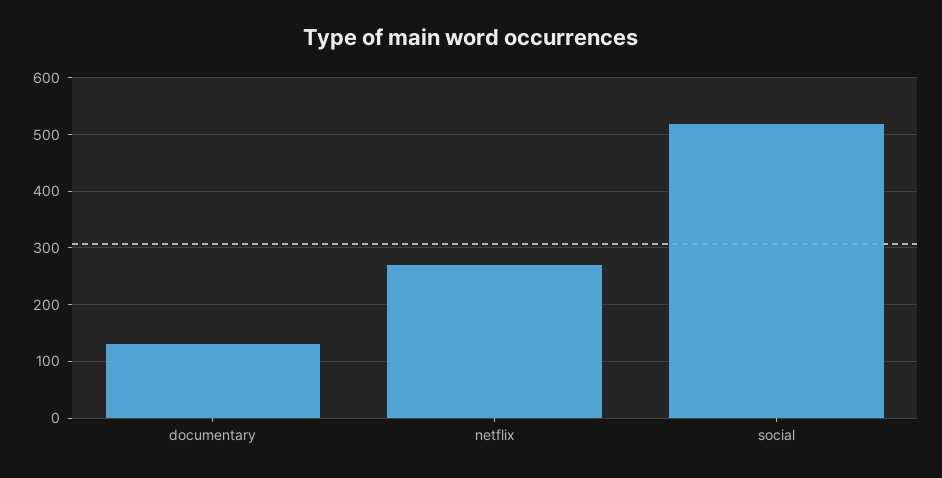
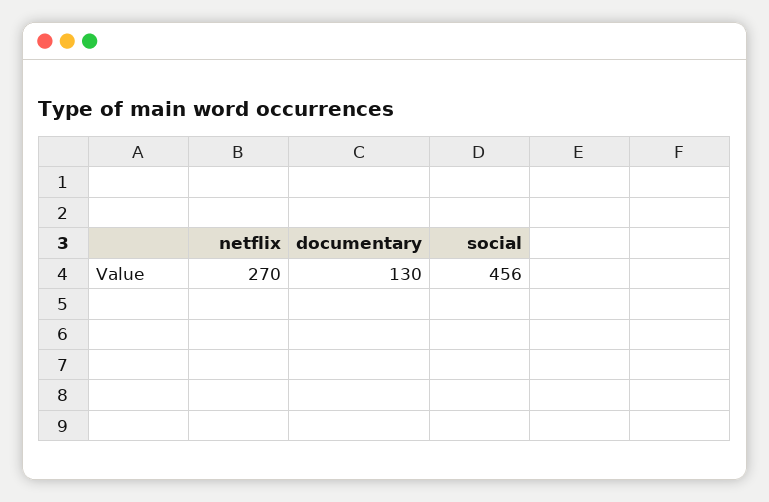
  {
    "documentary": 130,
    "netflix": 270,
-   "social": 520
+   "social": 456
  }

